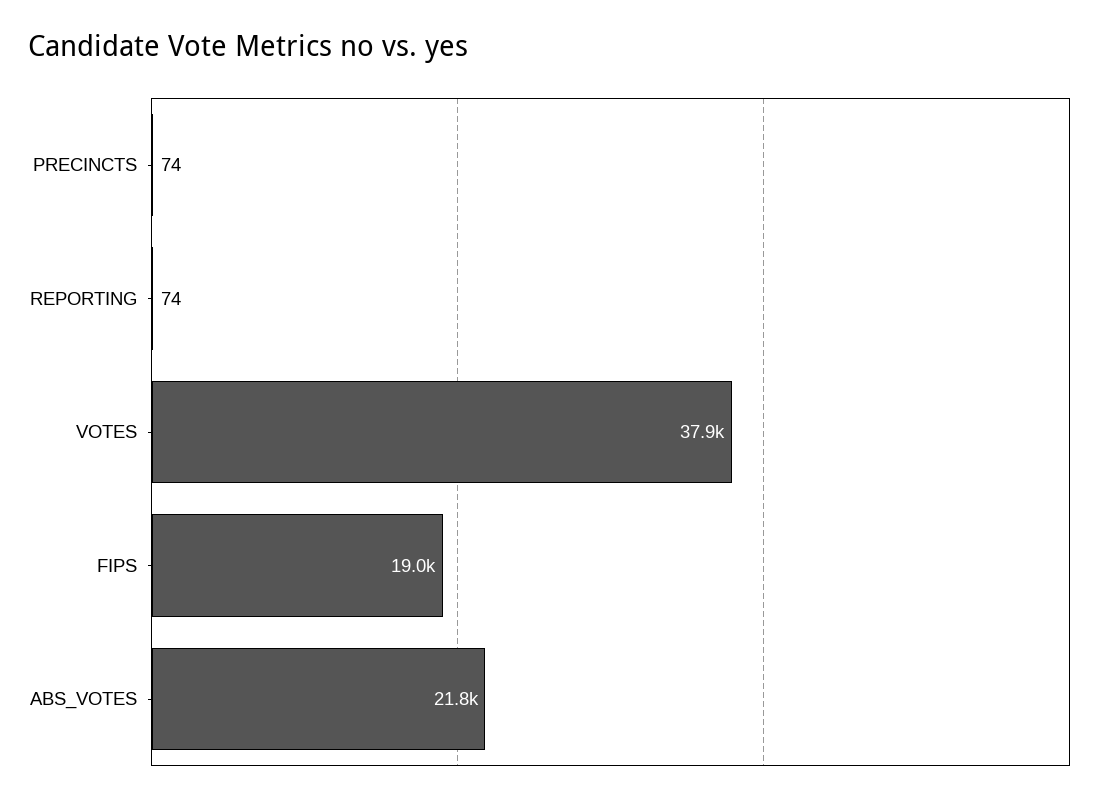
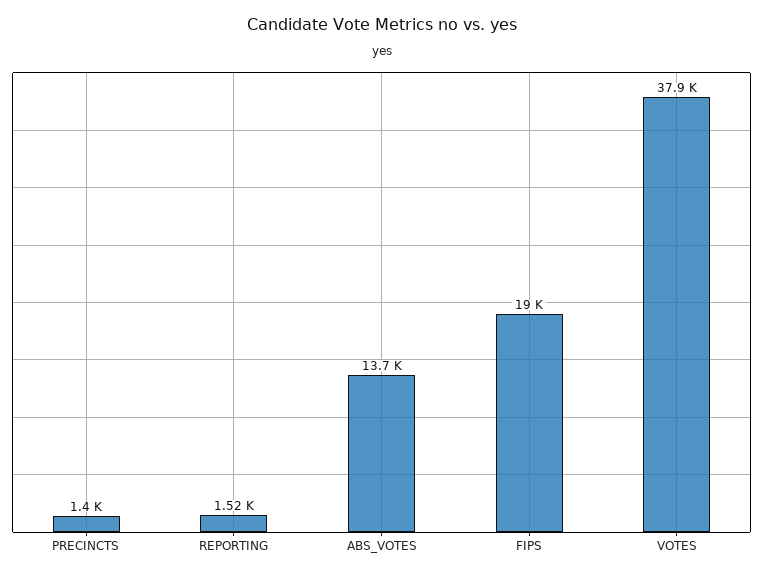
  {
-   "PRECINCTS": 74,
+   "PRECINCTS": 1400,
-   "REPORTING": 74,
+   "REPORTING": 1520,
    "VOTES": 37900,
    "FIPS": 19000,
-   "ABS_VOTES": 21800
+   "ABS_VOTES": 13700
  }

